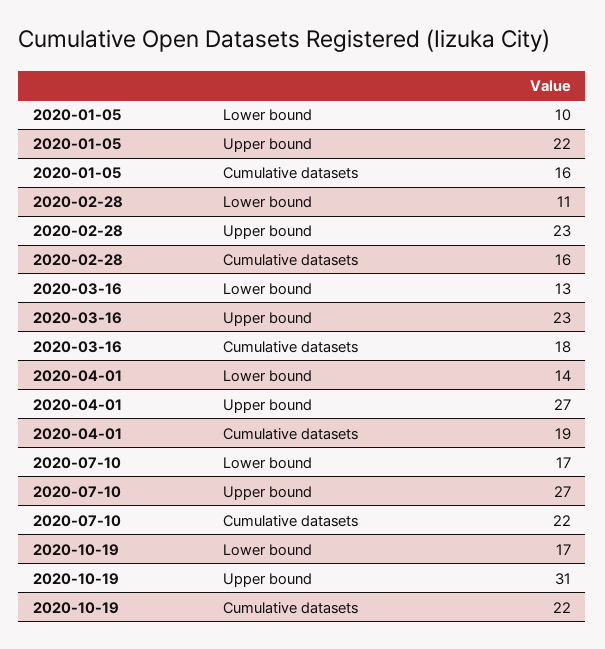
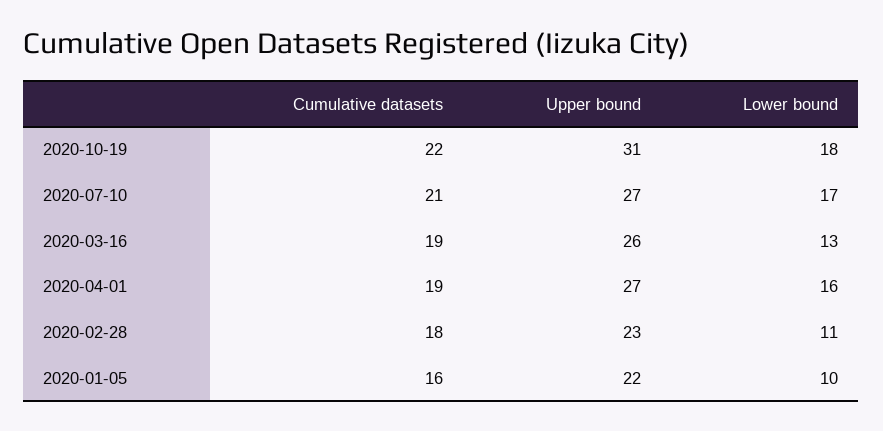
  {
    "2020-01-05": {
      "Lower bound": 10,
      "Upper bound": 22,
      "Cumulative datasets": 16
    },
    "2020-02-28": {
      "Lower bound": 11,
      "Upper bound": 23,
-     "Cumulative datasets": 16
+     "Cumulative datasets": 18
    },
    "2020-03-16": {
      "Lower bound": 13,
-     "Upper bound": 23,
+     "Upper bound": 26,
-     "Cumulative datasets": 18
+     "Cumulative datasets": 19
    },
    "2020-04-01": {
-     "Lower bound": 14,
+     "Lower bound": 16,
      "Upper bound": 27,
      "Cumulative datasets": 19
    },
    "2020-07-10": {
      "Lower bound": 17,
      "Upper bound": 27,
-     "Cumulative datasets": 22
+     "Cumulative datasets": 21
    },
    "2020-10-19": {
-     "Lower bound": 17,
+     "Lower bound": 18,
      "Upper bound": 31,
      "Cumulative datasets": 22
    }
  }

